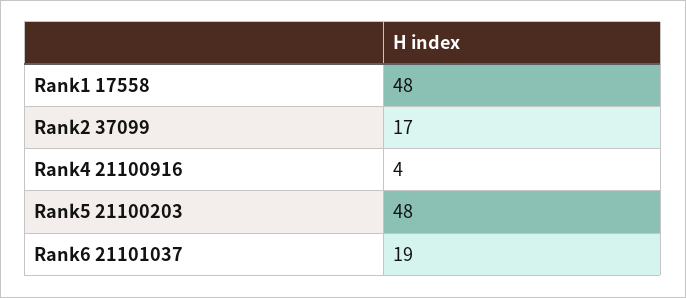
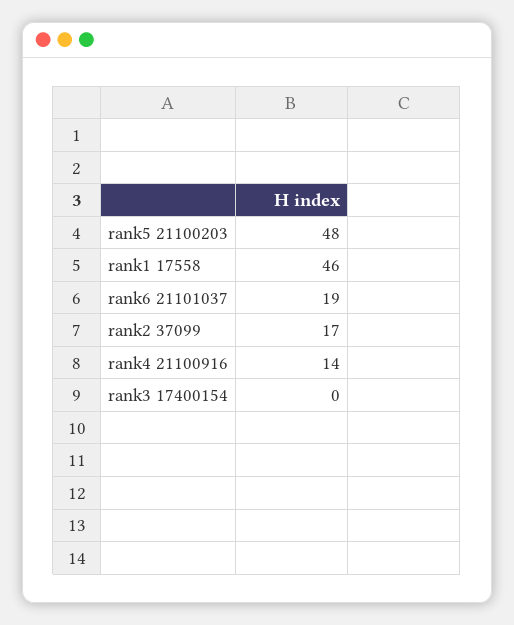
  {
-   "Rank1 17558": 48,
+   "Rank1 17558": 46,
    "Rank2 37099": 17,
-   "Rank4 21100916": 4,
+   "Rank4 21100916": 14,
    "Rank5 21100203": 48,
-   "Rank6 21101037": 19
+   "Rank6 21101037": 19,
+   "rank3 17400154": 0
  }

